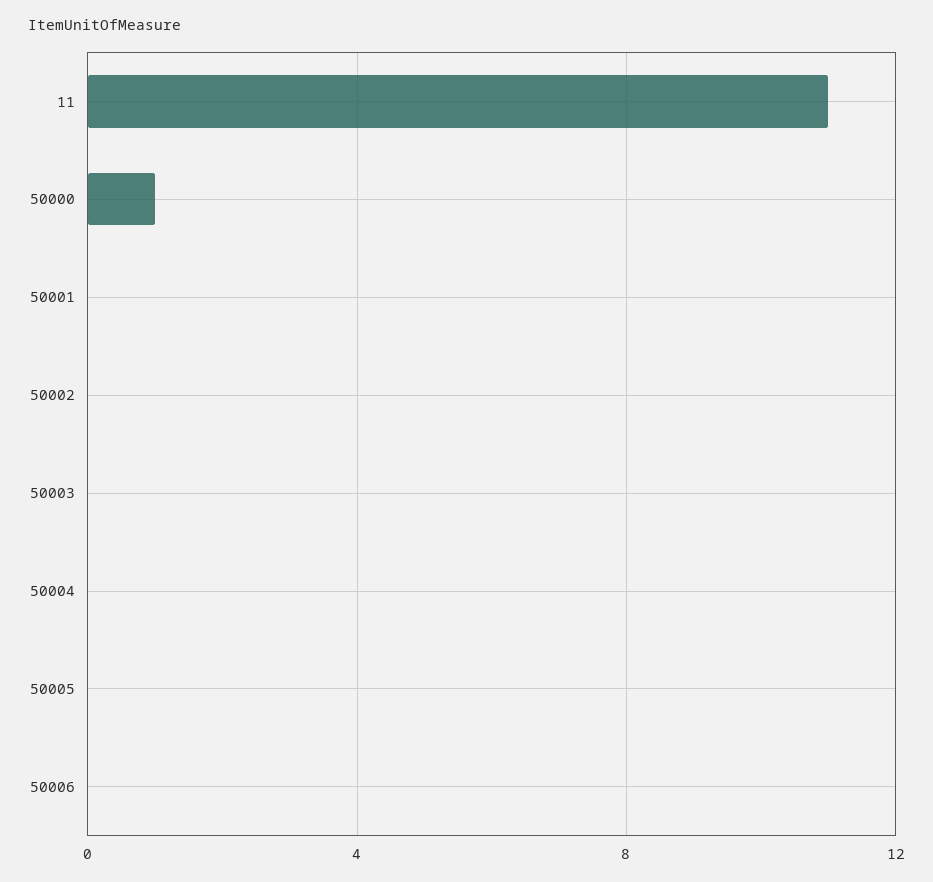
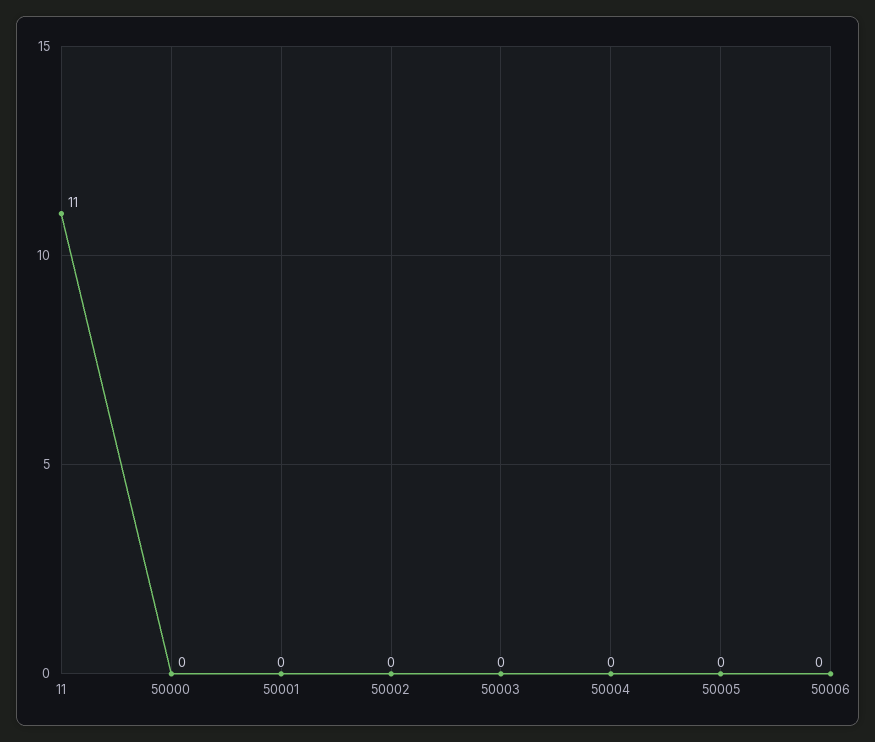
  {
    "11": 11,
-   "50000": 1,
+   "50000": 0,
    "50001": 0,
    "50002": 0,
    "50003": 0,
    "50004": 0,
    "50005": 0,
    "50006": 0
  }

